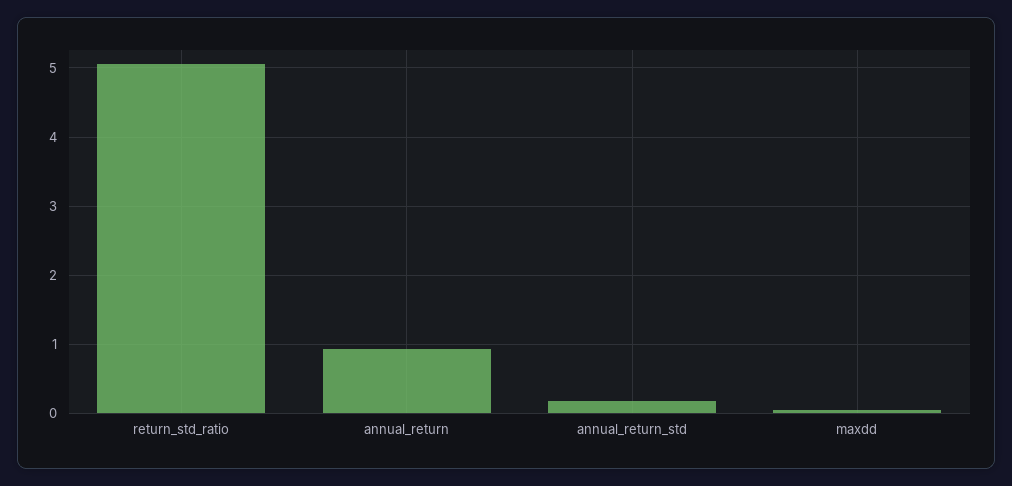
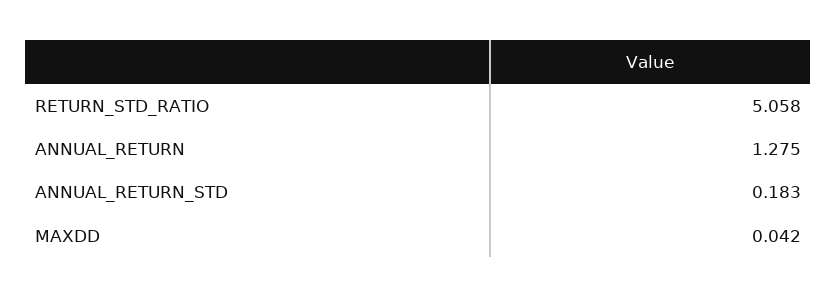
  {
    "return_std_ratio": 5.058,
-   "annual_return": 0.9,
+   "annual_return": 1.275,
    "annual_return_std": 0.183,
    "maxdd": 0.042
  }

